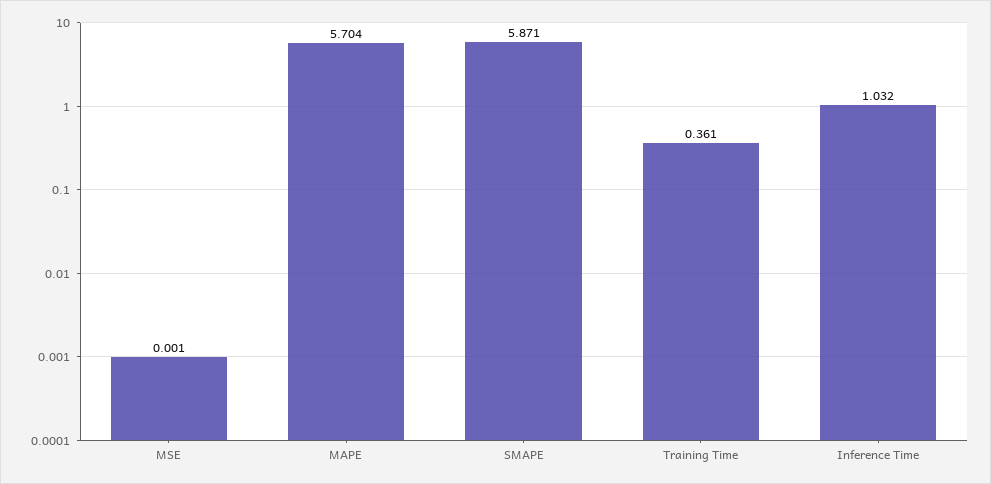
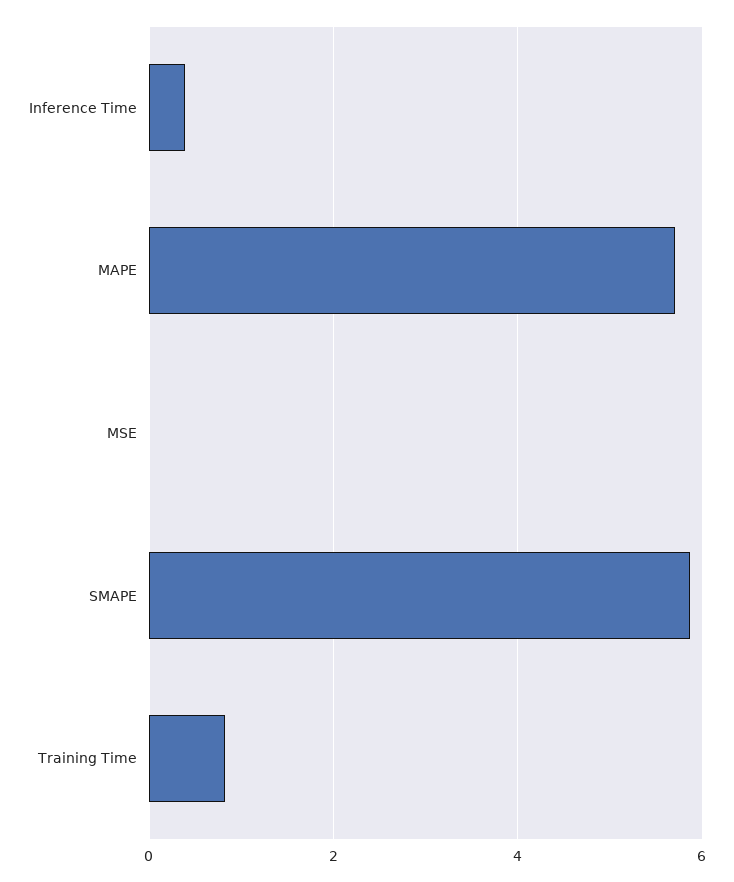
  {
    "MSE": 0.001,
    "MAPE": 5.704,
    "SMAPE": 5.871,
-   "Training Time": 0.361,
+   "Training Time": 0.8,
-   "Inference Time": 1.032
+   "Inference Time": 0.4
  }

